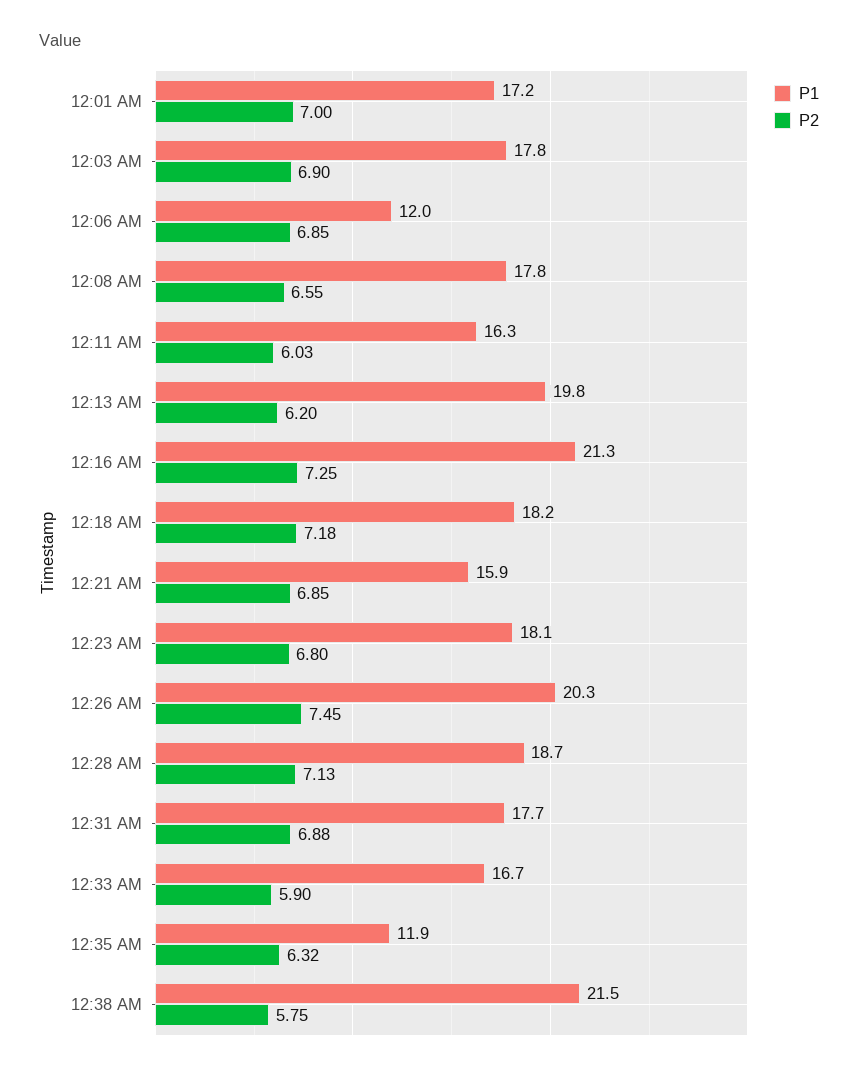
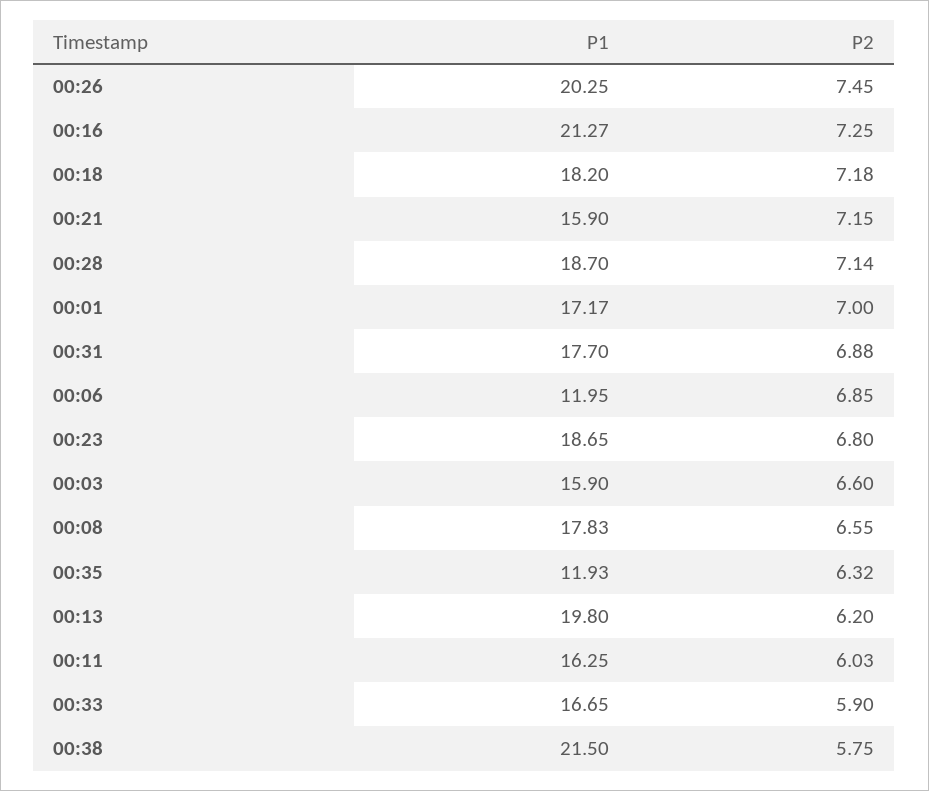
  {
    "P1": {
      "12:01 AM": 17.17,
-     "12:03 AM": 17.8,
+     "12:03 AM": 15.9,
      "12:06 AM": 11.95,
      "12:08 AM": 17.83,
      "12:11 AM": 16.25,
      "12:13 AM": 19.8,
      "12:16 AM": 21.27,
      "12:18 AM": 18.2,
      "12:21 AM": 15.9,
-     "12:23 AM": 18.1,
+     "12:23 AM": 18.65,
      "12:26 AM": 20.25,
      "12:28 AM": 18.7,
      "12:31 AM": 17.7,
      "12:33 AM": 16.65,
      "12:35 AM": 11.93,
      "12:38 AM": 21.5
    },
    "P2": {
      "12:01 AM": 7,
-     "12:03 AM": 6.9,
+     "12:03 AM": 6.6,
      "12:06 AM": 6.85,
      "12:08 AM": 6.55,
      "12:11 AM": 6.03,
      "12:13 AM": 6.2,
      "12:16 AM": 7.25,
      "12:18 AM": 7.18,
-     "12:21 AM": 6.85,
+     "12:21 AM": 7.15,
      "12:23 AM": 6.8,
      "12:26 AM": 7.45,
-     "12:28 AM": 7.13,
+     "12:28 AM": 7.14,
      "12:31 AM": 6.88,
      "12:33 AM": 5.9,
      "12:35 AM": 6.32,
      "12:38 AM": 5.75
    }
  }

